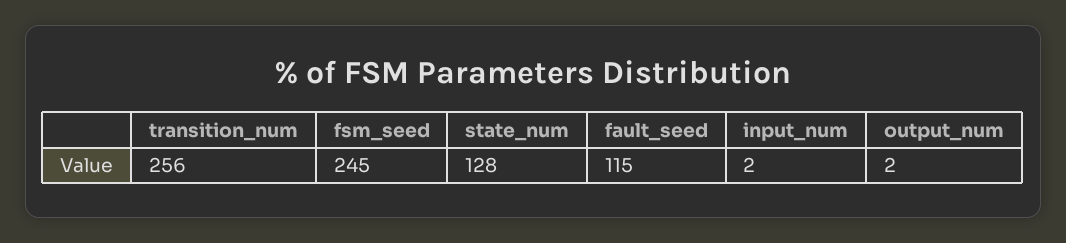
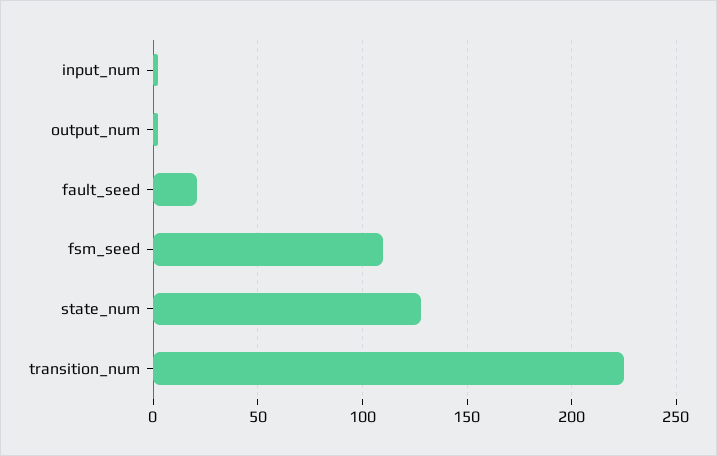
  {
-   "transition_num": 256,
+   "transition_num": 225,
-   "fsm_seed": 245,
+   "fsm_seed": 110,
    "state_num": 128,
-   "fault_seed": 115,
+   "fault_seed": 20,
    "input_num": 2,
    "output_num": 2
  }

